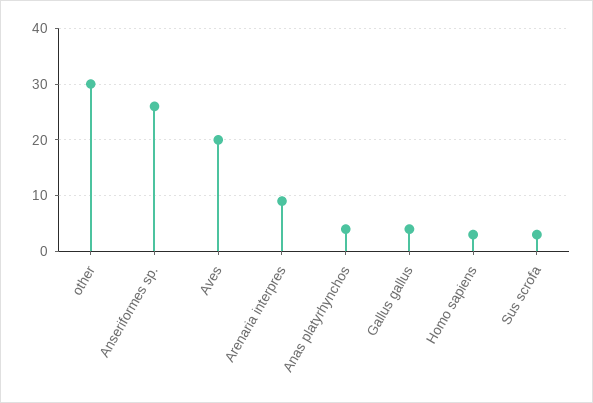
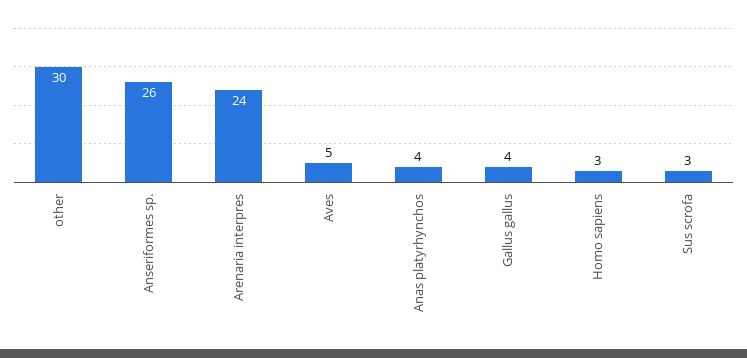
  {
    "other": 30,
    "Anseriformes sp.": 26,
-   "Aves": 20,
+   "Aves": 5,
-   "Arenaria interpres": 10,
+   "Arenaria interpres": 24,
    "Anas platyrhynchos": 4,
    "Gallus gallus": 4,
    "Homo sapiens": 3,
    "Sus scrofa": 3
  }

